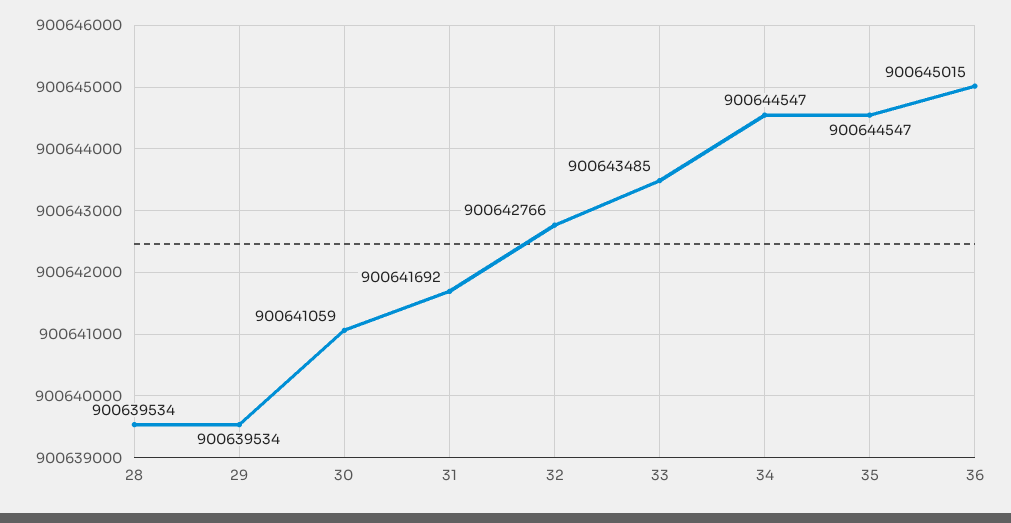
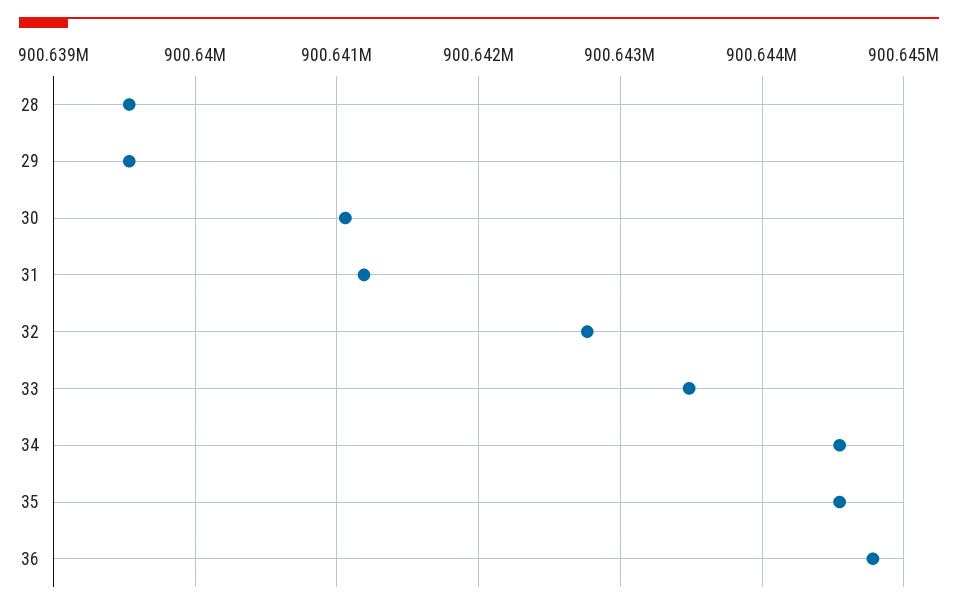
  {
    "28": 900639534,
    "29": 900639534,
    "30": 900641059,
-   "31": 900641692,
+   "31": 900641200,
    "32": 900642766,
    "33": 900643485,
    "34": 900644547,
    "35": 900644547,
-   "36": 900645015
+   "36": 900644800
  }

